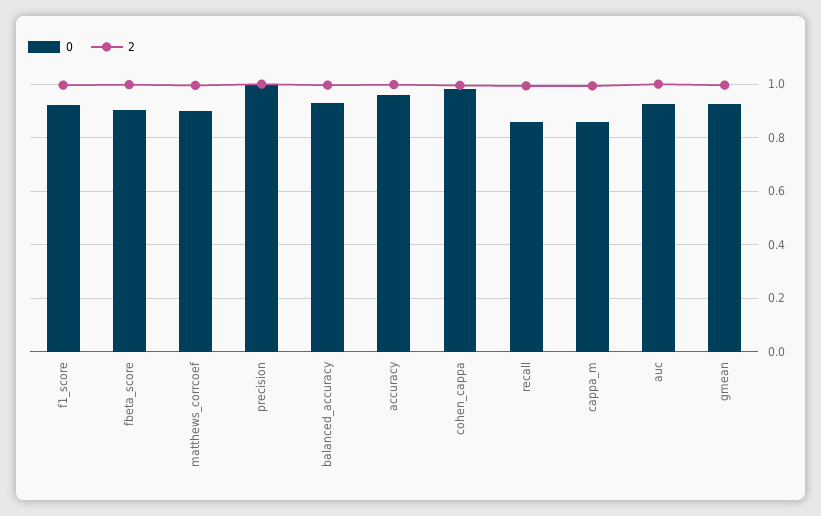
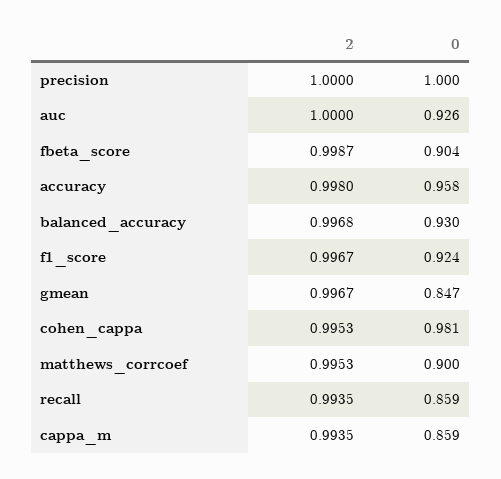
  {
    "0": {
      "f1_score": 0.924,
      "fbeta_score": 0.904,
      "matthews_corrcoef": 0.9,
      "precision": 1,
      "balanced_accuracy": 0.93,
      "accuracy": 0.958,
      "cohen_cappa": 0.981,
      "recall": 0.859,
      "cappa_m": 0.859,
      "auc": 0.926,
-     "gmean": 0.925
+     "gmean": 0.847
    },
    "2": {
      "f1_score": 0.9967,
      "fbeta_score": 0.9987,
      "matthews_corrcoef": 0.9953,
      "precision": 1,
      "balanced_accuracy": 0.9968,
      "accuracy": 0.998,
      "cohen_cappa": 0.9953,
      "recall": 0.9935,
      "cappa_m": 0.9935,
      "auc": 1,
      "gmean": 0.9967
    }
  }

